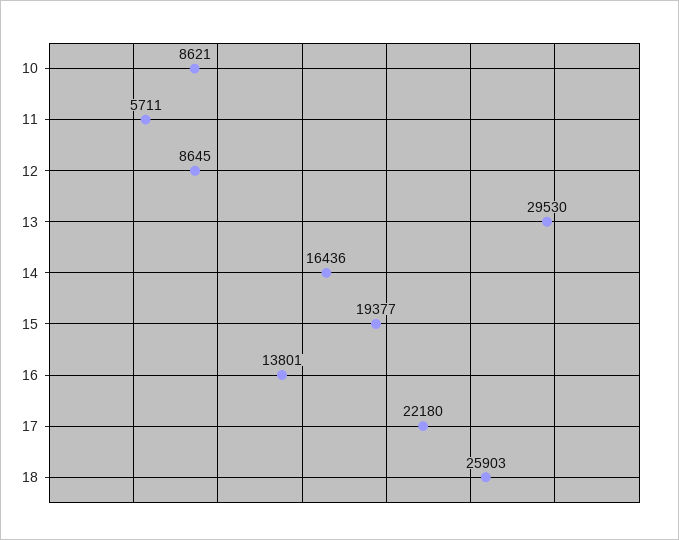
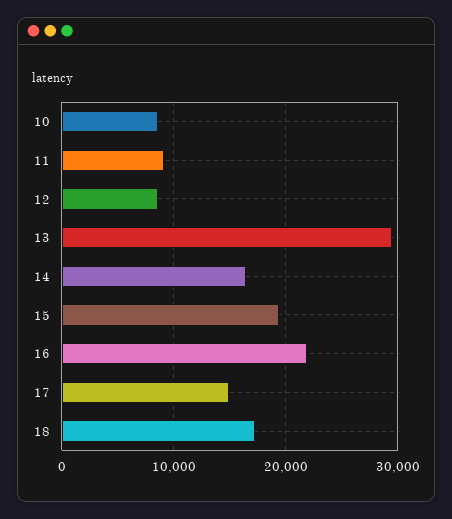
  {
    "10": 8621,
-   "11": 5711,
+   "11": 9000,
    "12": 8645,
    "13": 29530,
    "14": 16436,
    "15": 19377,
-   "16": 13801,
+   "16": 22000,
-   "17": 22180,
+   "17": 15000,
-   "18": 25903
+   "18": 17000
  }

